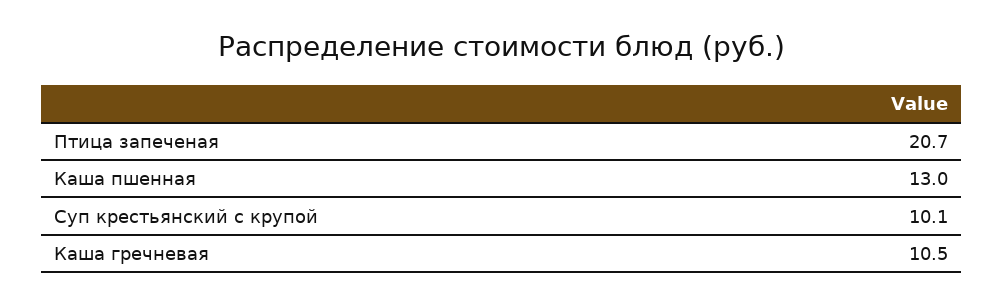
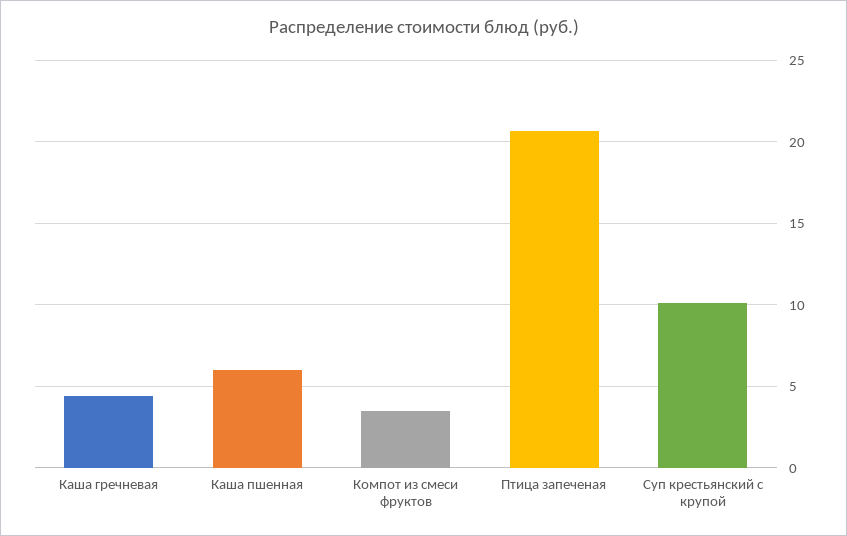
  {
    "Птица запеченая": 20.7,
-   "Каша пшенная": 13,
+   "Каша пшенная": 6,
    "Суп крестьянский с крупой": 10.1,
-   "Каша гречневая": 10.5
+   "Каша гречневая": 4.5,
+   "Компот из смеси фруктов": 3.5
  }

